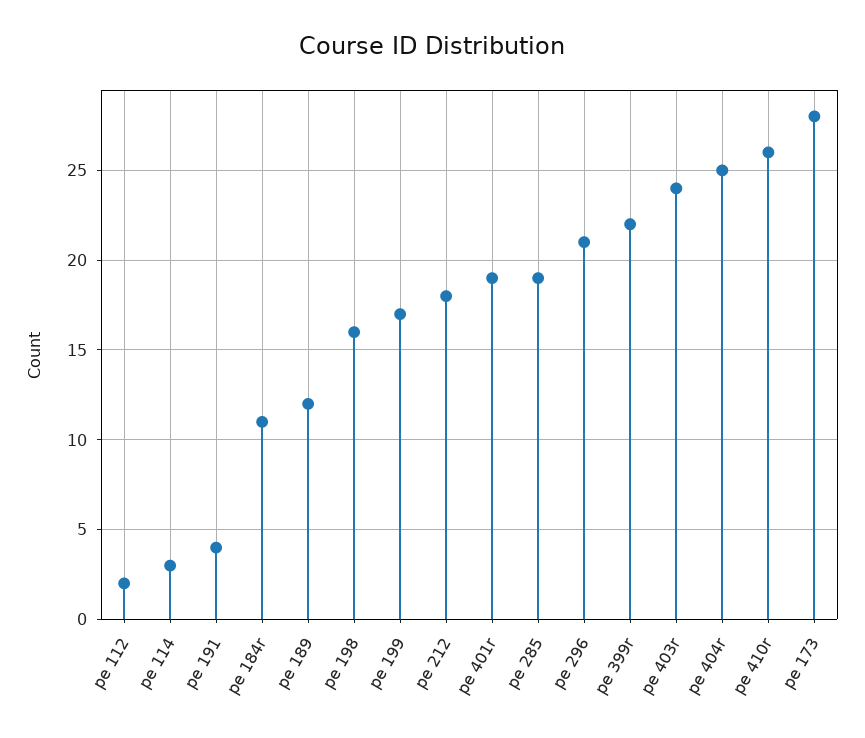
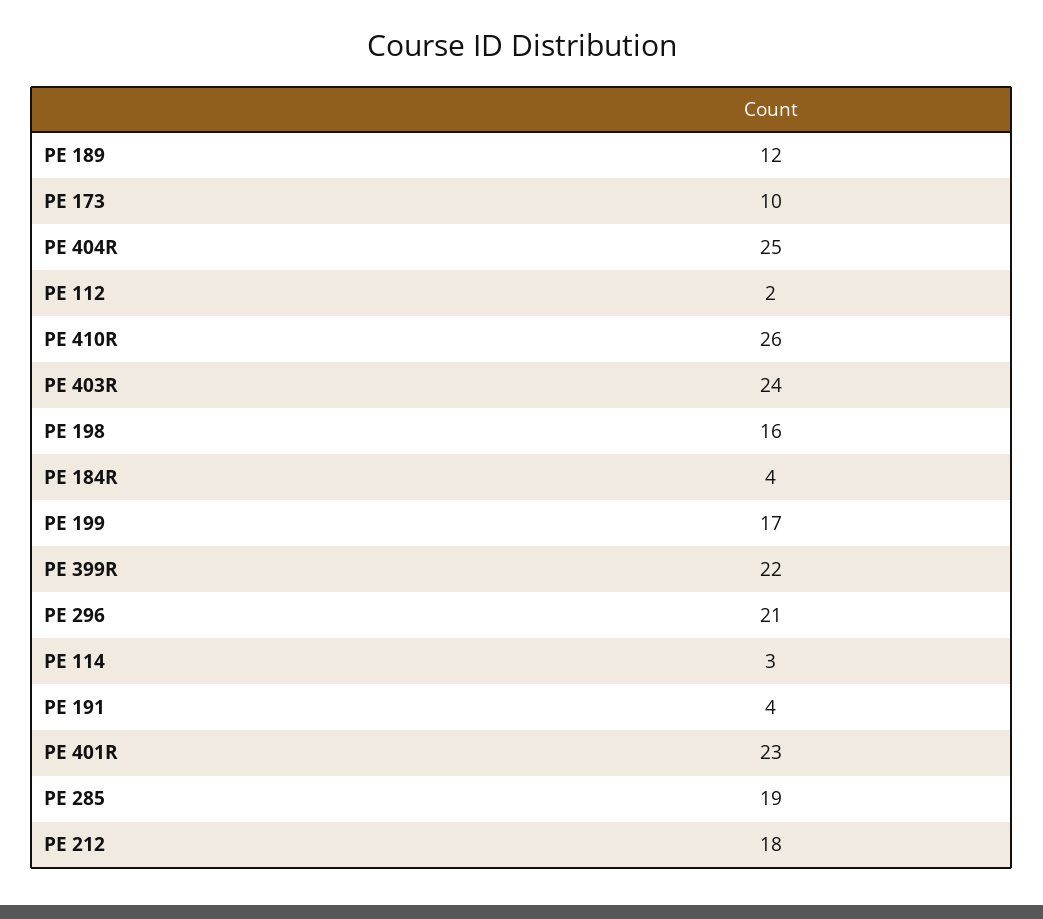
  {
    "pe 112": 2,
    "pe 114": 3,
    "pe 191": 4,
-   "pe 184r": 11,
+   "pe 184r": 4,
    "pe 189": 12,
    "pe 198": 16,
    "pe 199": 17,
    "pe 212": 18,
-   "pe 401r": 19,
+   "pe 401r": 23,
    "pe 285": 19,
    "pe 296": 21,
    "pe 399r": 22,
    "pe 403r": 24,
    "pe 404r": 25,
    "pe 410r": 26,
-   "pe 173": 28
+   "pe 173": 10
  }

